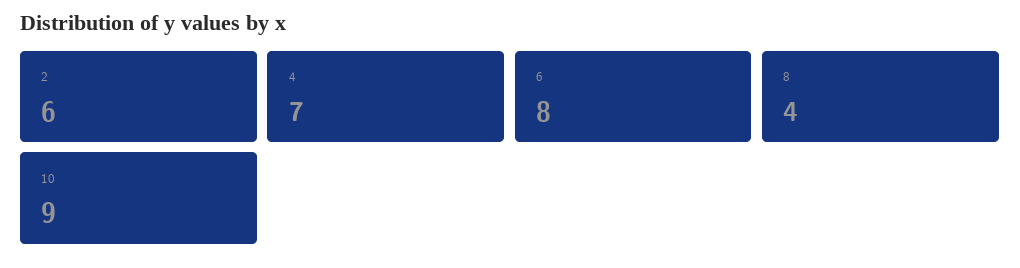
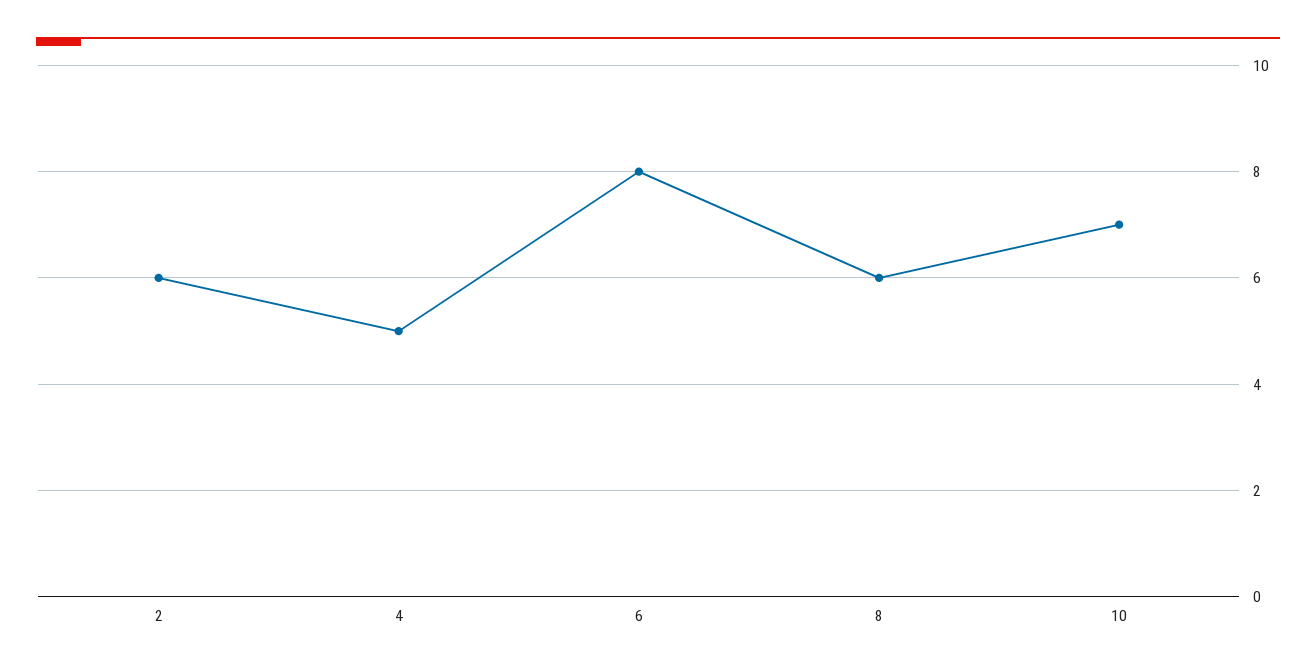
  {
    "2": 6,
-   "4": 7,
+   "4": 5,
    "6": 8,
-   "8": 4,
+   "8": 6,
-   "10": 9
+   "10": 7
  }

